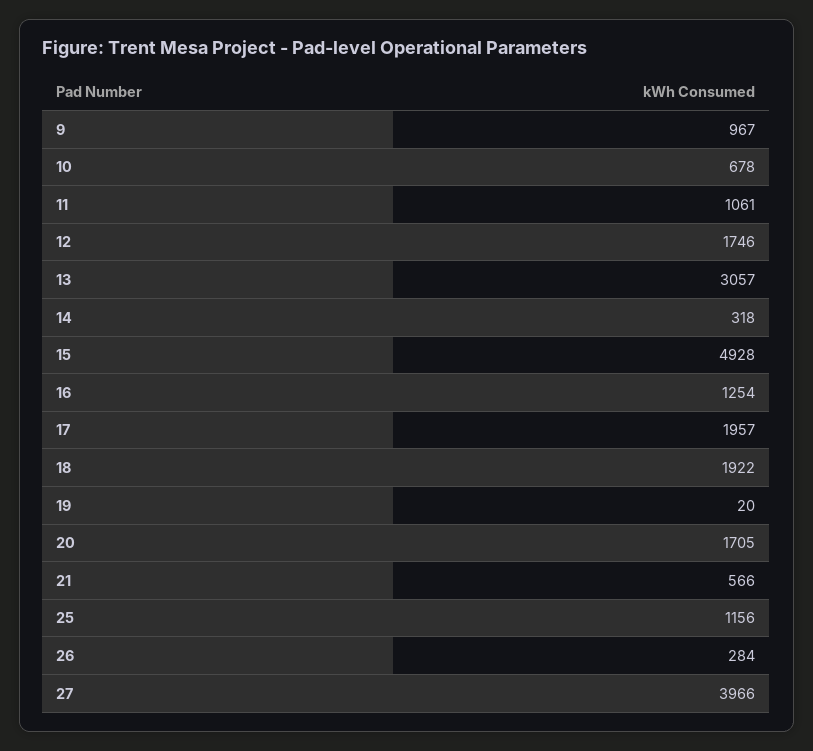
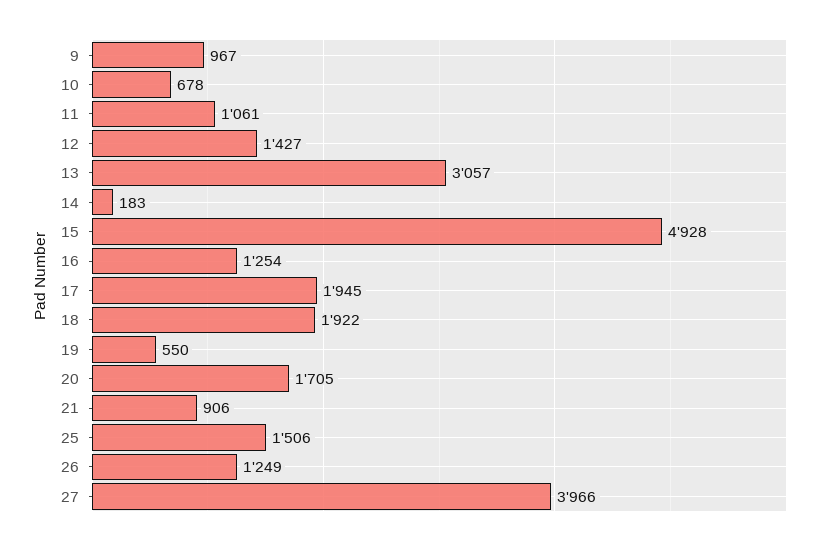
  {
    "9": 967,
    "10": 678,
    "11": 1061,
-   "12": 1746,
+   "12": 1427,
    "13": 3057,
-   "14": 318,
+   "14": 183,
    "15": 4928,
    "16": 1254,
-   "17": 1957,
+   "17": 1945,
    "18": 1922,
-   "19": 20,
+   "19": 550,
    "20": 1705,
-   "21": 566,
+   "21": 906,
-   "25": 1156,
+   "25": 1506,
-   "26": 284,
+   "26": 1249,
    "27": 3966
  }

